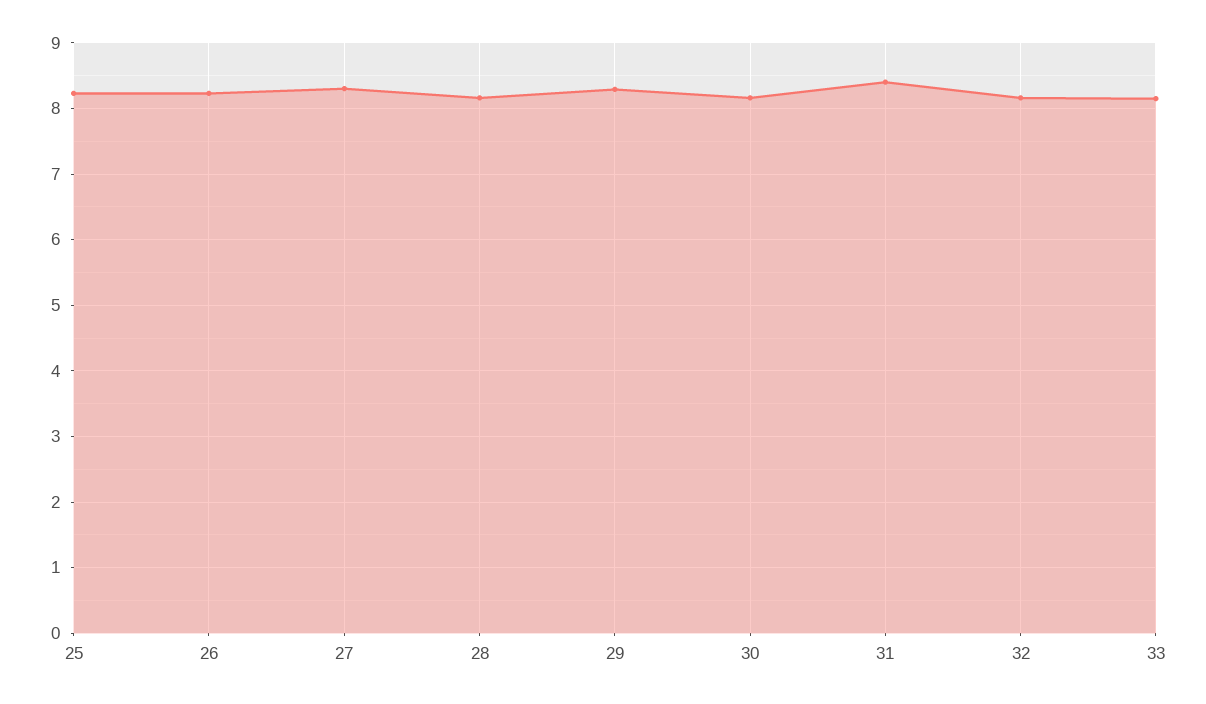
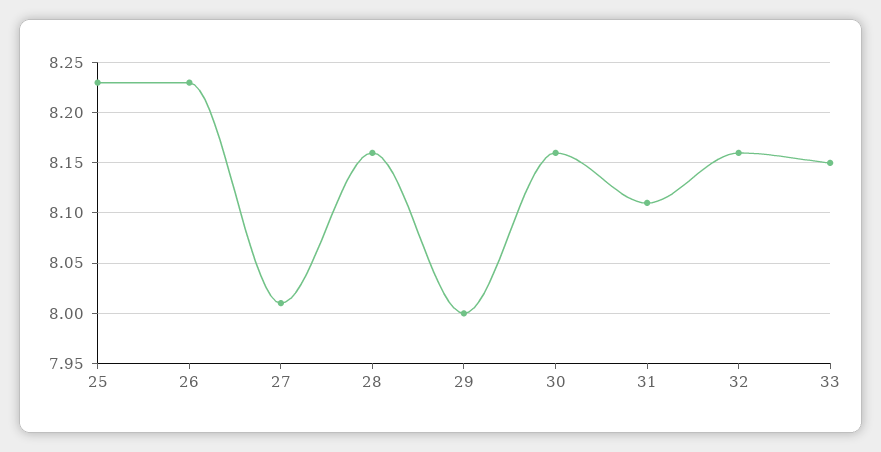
  {
    "25": 8.23,
    "26": 8.23,
-   "27": 8.3,
+   "27": 8.01,
    "28": 8.16,
-   "29": 8.3,
+   "29": 8,
    "30": 8.16,
-   "31": 8.4,
+   "31": 8.11,
    "32": 8.16,
    "33": 8.15
  }

